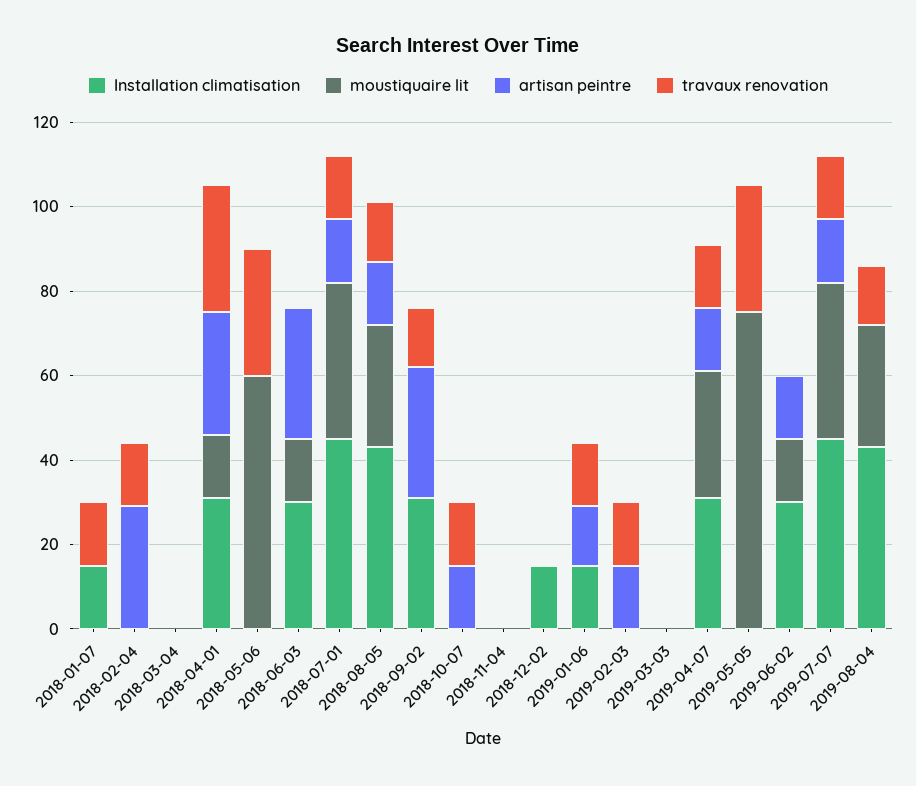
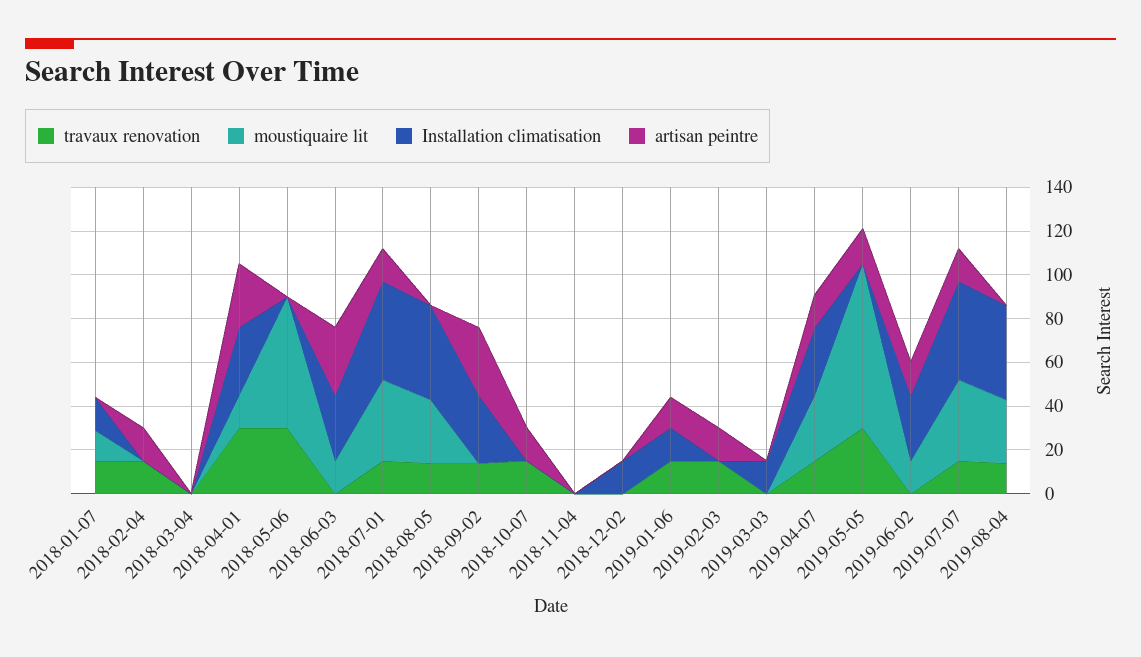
  {
    "Installation climatisation": {
      "2018-01-07": 15,
      "2018-02-04": 0,
      "2018-03-04": 0,
      "2018-04-01": 30,
      "2018-05-06": 0,
      "2018-06-03": 30,
      "2018-07-01": 45,
      "2018-08-05": 45,
      "2018-09-02": 30,
      "2018-10-07": 0,
      "2018-11-04": 0,
      "2018-12-02": 15,
      "2019-01-06": 15,
      "2019-02-03": 0,
-     "2019-03-03": 0,
+     "2019-03-03": 15,
      "2019-04-07": 30,
      "2019-05-05": 0,
      "2019-06-02": 30,
      "2019-07-07": 45,
      "2019-08-04": 45
    },
    "moustiquaire lit": {
-     "2018-01-07": 0,
+     "2018-01-07": 15,
      "2018-02-04": 0,
      "2018-03-04": 0,
      "2018-04-01": 15,
      "2018-05-06": 60,
      "2018-06-03": 15,
      "2018-07-01": 35,
      "2018-08-05": 30,
      "2018-09-02": 0,
      "2018-10-07": 0,
      "2018-11-04": 0,
      "2018-12-02": 0,
      "2019-01-06": 0,
      "2019-02-03": 0,
      "2019-03-03": 0,
      "2019-04-07": 30,
      "2019-05-05": 75,
      "2019-06-02": 15,
      "2019-07-07": 35,
      "2019-08-04": 30
    },
    "artisan peintre": {
      "2018-01-07": 0,
-     "2018-02-04": 30,
+     "2018-02-04": 15,
      "2018-03-04": 0,
      "2018-04-01": 30,
      "2018-05-06": 0,
      "2018-06-03": 30,
      "2018-07-01": 15,
-     "2018-08-05": 15,
+     "2018-08-05": 0,
      "2018-09-02": 30,
      "2018-10-07": 15,
      "2018-11-04": 0,
      "2018-12-02": 0,
      "2019-01-06": 15,
      "2019-02-03": 15,
      "2019-03-03": 0,
      "2019-04-07": 15,
-     "2019-05-05": 0,
+     "2019-05-05": 15,
      "2019-06-02": 15,
      "2019-07-07": 15,
      "2019-08-04": 0
    },
    "travaux renovation": {
      "2018-01-07": 15,
      "2018-02-04": 15,
      "2018-03-04": 0,
      "2018-04-01": 30,
      "2018-05-06": 30,
      "2018-06-03": 0,
      "2018-07-01": 15,
      "2018-08-05": 15,
      "2018-09-02": 15,
      "2018-10-07": 15,
      "2018-11-04": 0,
      "2018-12-02": 0,
      "2019-01-06": 15,
      "2019-02-03": 15,
      "2019-03-03": 0,
      "2019-04-07": 15,
      "2019-05-05": 30,
      "2019-06-02": 0,
      "2019-07-07": 15,
      "2019-08-04": 15
    }
  }

